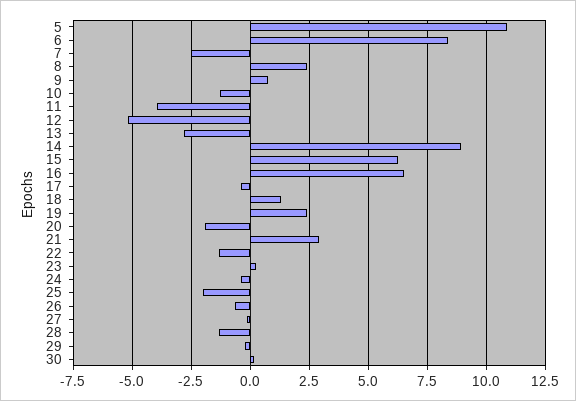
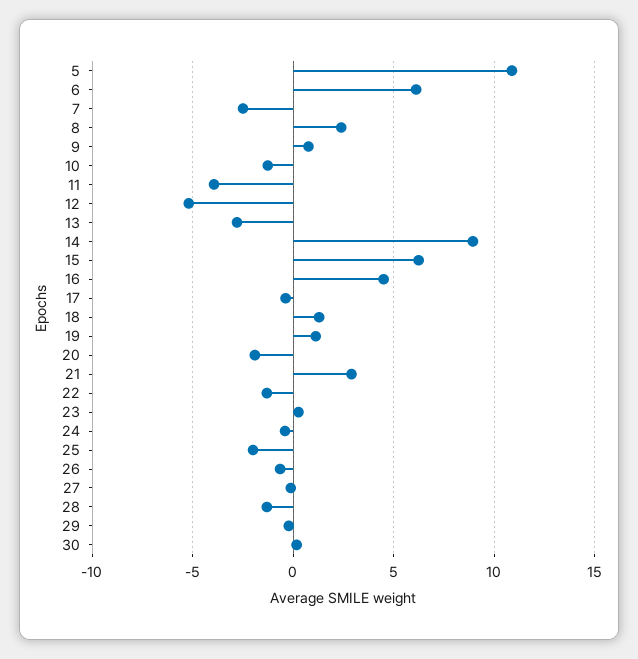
  {
    "5": 11,
-   "6": 8.5,
+   "6": 6,
    "7": -2.5,
    "8": 2.5,
    "9": 1,
    "10": -1.5,
    "11": -4,
    "12": -5,
    "13": -3,
    "14": 9,
    "15": 6,
-   "16": 6.5,
+   "16": 4.5,
    "17": -0.5,
    "18": 1.5,
-   "19": 2.5,
+   "19": 1,
    "20": -2,
    "21": 3,
    "22": -1.5,
    "23": 0.5,
    "24": -0.5,
    "25": -2,
    "26": -0.5,
    "27": 0,
    "28": -1.5,
    "29": 0,
    "30": 0
  }

